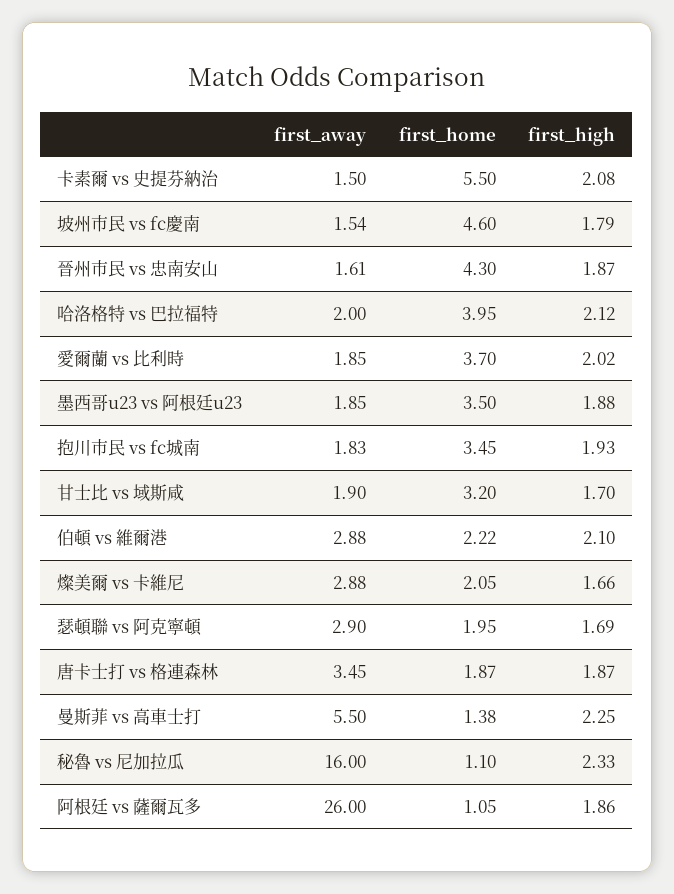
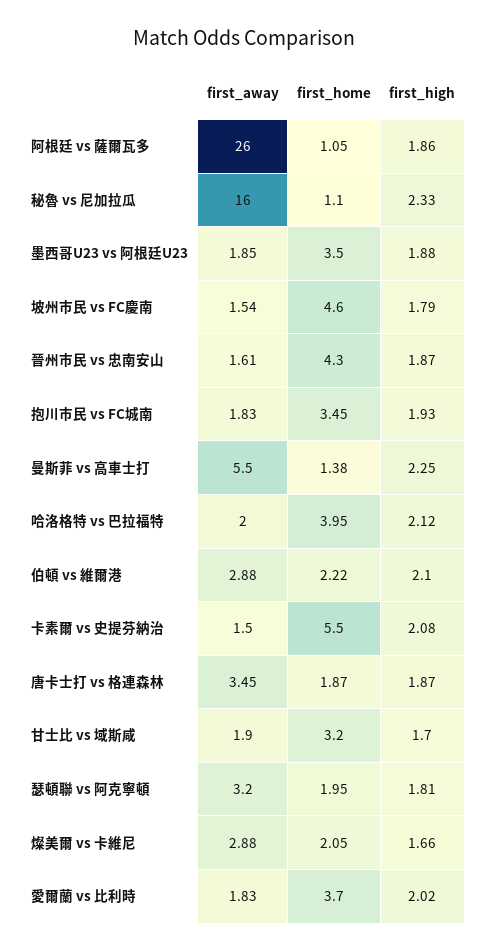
  {
    "first_away": {
      "卡素爾 vs 史提芬納治": 1.5,
      "坡州市民 vs fc慶南": 1.54,
      "晉州市民 vs 忠南安山": 1.61,
      "哈洛格特 vs 巴拉福特": 2,
-     "愛爾蘭 vs 比利時": 1.85,
+     "愛爾蘭 vs 比利時": 1.83,
      "墨西哥u23 vs 阿根廷u23": 1.85,
      "抱川市民 vs fc城南": 1.83,
      "甘士比 vs 域斯咸": 1.9,
      "伯頓 vs 維爾港": 2.88,
      "燦美爾 vs 卡維尼": 2.88,
-     "瑟頓聯 vs 阿克寧頓": 2.9,
+     "瑟頓聯 vs 阿克寧頓": 3.2,
      "唐卡士打 vs 格連森林": 3.45,
      "曼斯菲 vs 高車士打": 5.5,
      "秘魯 vs 尼加拉瓜": 16,
      "阿根廷 vs 薩爾瓦多": 26
    },
    "first_home": {
      "卡素爾 vs 史提芬納治": 5.5,
      "坡州市民 vs fc慶南": 4.6,
      "晉州市民 vs 忠南安山": 4.3,
      "哈洛格特 vs 巴拉福特": 3.95,
      "愛爾蘭 vs 比利時": 3.7,
      "墨西哥u23 vs 阿根廷u23": 3.5,
      "抱川市民 vs fc城南": 3.45,
      "甘士比 vs 域斯咸": 3.2,
      "伯頓 vs 維爾港": 2.22,
      "燦美爾 vs 卡維尼": 2.05,
      "瑟頓聯 vs 阿克寧頓": 1.95,
      "唐卡士打 vs 格連森林": 1.87,
      "曼斯菲 vs 高車士打": 1.38,
      "秘魯 vs 尼加拉瓜": 1.1,
      "阿根廷 vs 薩爾瓦多": 1.05
    },
    "first_high": {
      "卡素爾 vs 史提芬納治": 2.08,
      "坡州市民 vs fc慶南": 1.79,
      "晉州市民 vs 忠南安山": 1.87,
      "哈洛格特 vs 巴拉福特": 2.12,
      "愛爾蘭 vs 比利時": 2.02,
      "墨西哥u23 vs 阿根廷u23": 1.88,
      "抱川市民 vs fc城南": 1.93,
      "甘士比 vs 域斯咸": 1.7,
      "伯頓 vs 維爾港": 2.1,
      "燦美爾 vs 卡維尼": 1.66,
-     "瑟頓聯 vs 阿克寧頓": 1.69,
+     "瑟頓聯 vs 阿克寧頓": 1.81,
      "唐卡士打 vs 格連森林": 1.87,
      "曼斯菲 vs 高車士打": 2.25,
      "秘魯 vs 尼加拉瓜": 2.33,
      "阿根廷 vs 薩爾瓦多": 1.86
    }
  }

